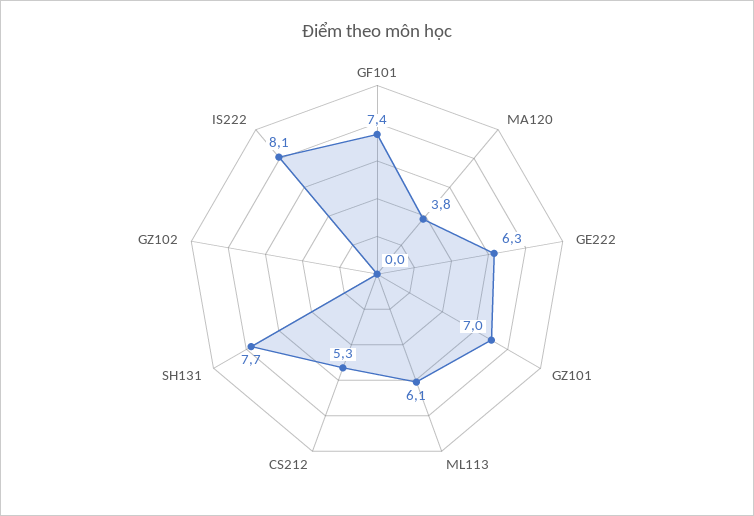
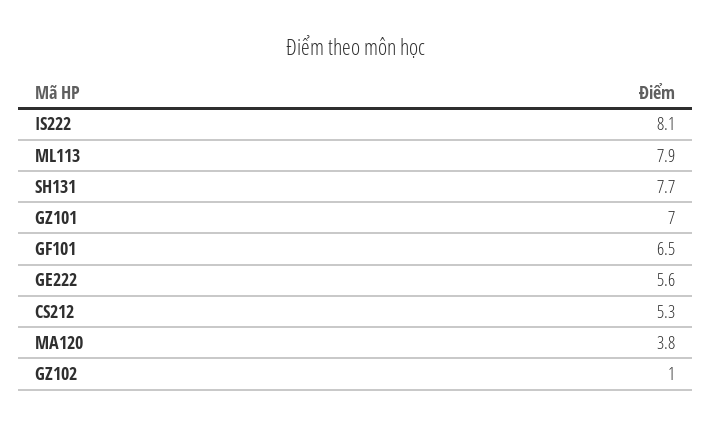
  {
-   "GF101": 7.4,
+   "GF101": 6.5,
    "MA120": 3.8,
-   "GE222": 6.3,
+   "GE222": 5.6,
    "GZ101": 7,
-   "ML113": 6.1,
+   "ML113": 7.9,
    "CS212": 5.3,
    "SH131": 7.7,
-   "GZ102": 0,
+   "GZ102": 1,
    "IS222": 8.1
  }

